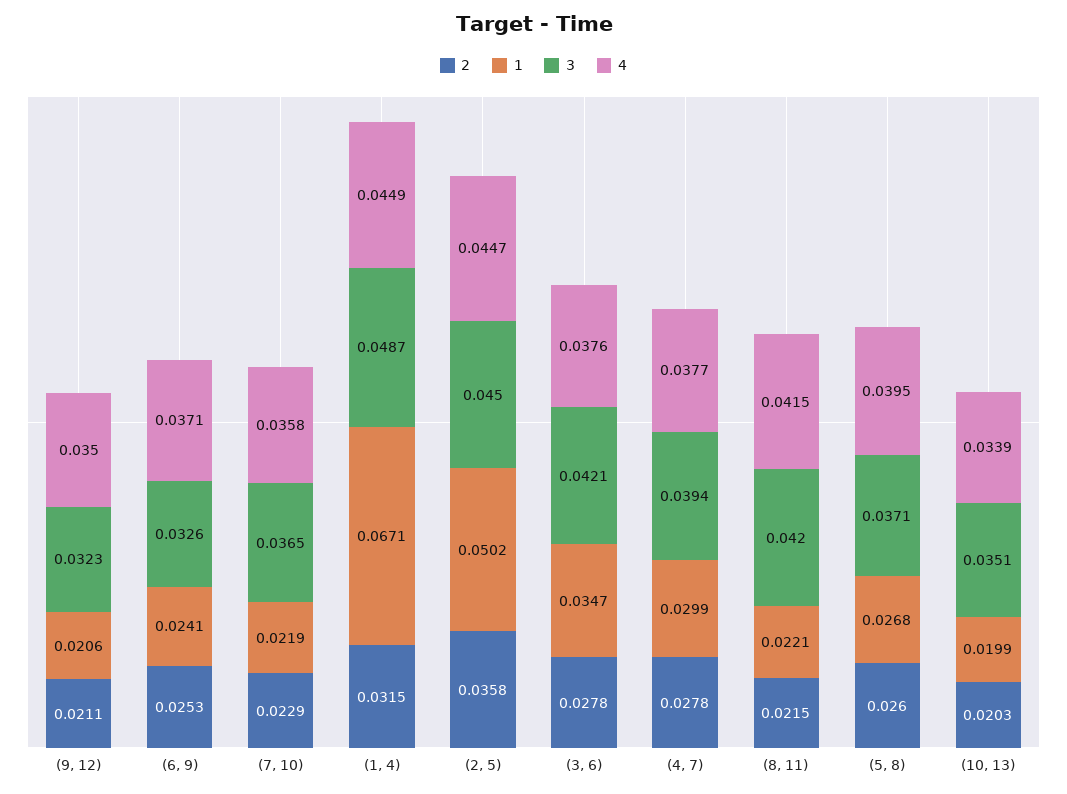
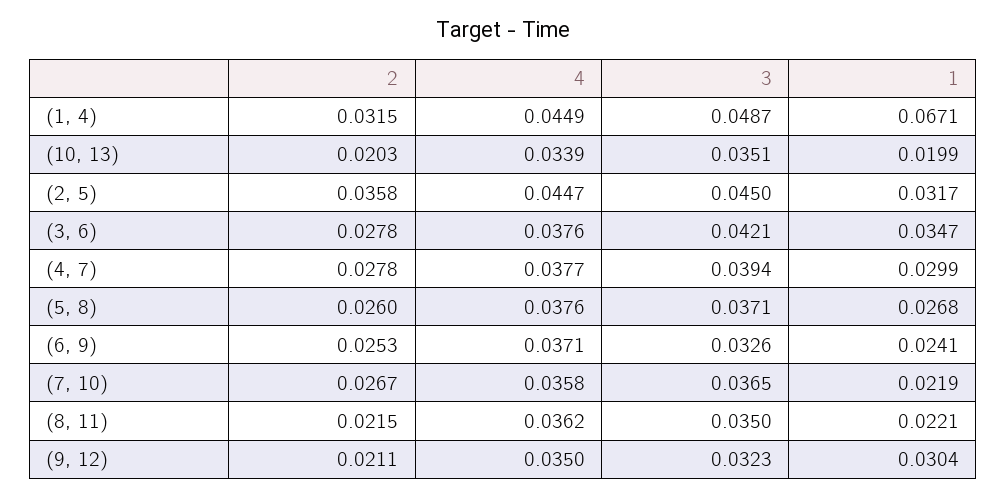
  {
    "2": {
      "(9, 12)": 0.0211,
      "(6, 9)": 0.0253,
-     "(7, 10)": 0.0229,
+     "(7, 10)": 0.0267,
      "(1, 4)": 0.0315,
      "(2, 5)": 0.0358,
      "(3, 6)": 0.0278,
      "(4, 7)": 0.0278,
      "(8, 11)": 0.0215,
      "(5, 8)": 0.026,
      "(10, 13)": 0.0203
    },
    "1": {
-     "(9, 12)": 0.0206,
+     "(9, 12)": 0.0304,
      "(6, 9)": 0.0241,
      "(7, 10)": 0.0219,
      "(1, 4)": 0.0671,
-     "(2, 5)": 0.0502,
+     "(2, 5)": 0.0317,
      "(3, 6)": 0.0347,
      "(4, 7)": 0.0299,
      "(8, 11)": 0.0221,
      "(5, 8)": 0.0268,
      "(10, 13)": 0.0199
    },
    "3": {
      "(9, 12)": 0.0323,
      "(6, 9)": 0.0326,
      "(7, 10)": 0.0365,
      "(1, 4)": 0.0487,
      "(2, 5)": 0.045,
      "(3, 6)": 0.0421,
      "(4, 7)": 0.0394,
-     "(8, 11)": 0.042,
+     "(8, 11)": 0.035,
      "(5, 8)": 0.0371,
      "(10, 13)": 0.0351
    },
    "4": {
      "(9, 12)": 0.035,
      "(6, 9)": 0.0371,
      "(7, 10)": 0.0358,
      "(1, 4)": 0.0449,
      "(2, 5)": 0.0447,
      "(3, 6)": 0.0376,
      "(4, 7)": 0.0377,
-     "(8, 11)": 0.0415,
+     "(8, 11)": 0.0362,
-     "(5, 8)": 0.0395,
+     "(5, 8)": 0.0376,
      "(10, 13)": 0.0339
    }
  }

